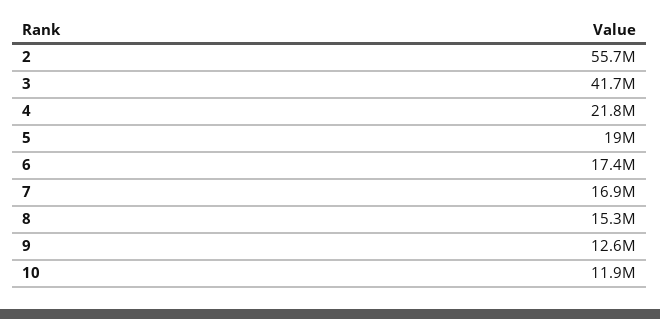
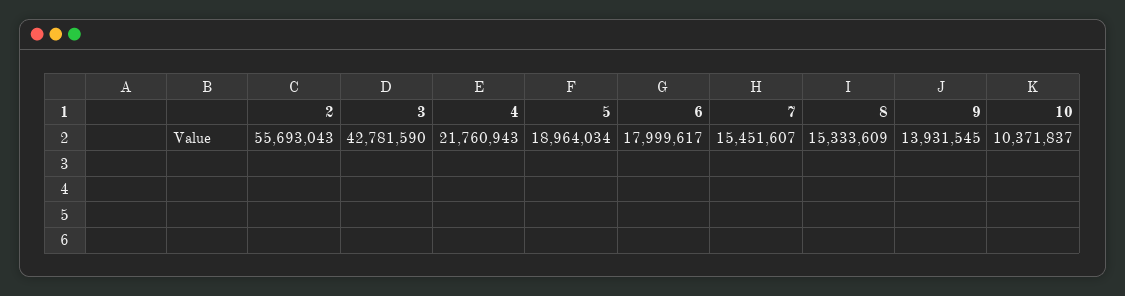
  {
    "2": 55693043,
-   "3": 41700000,
+   "3": 42781590,
    "4": 21760943,
    "5": 18964034,
-   "6": 17400000,
+   "6": 17999617,
-   "7": 16900000,
+   "7": 15451607,
    "8": 15333609,
-   "9": 12600000,
+   "9": 13931545,
-   "10": 11900000
+   "10": 10371837
  }

